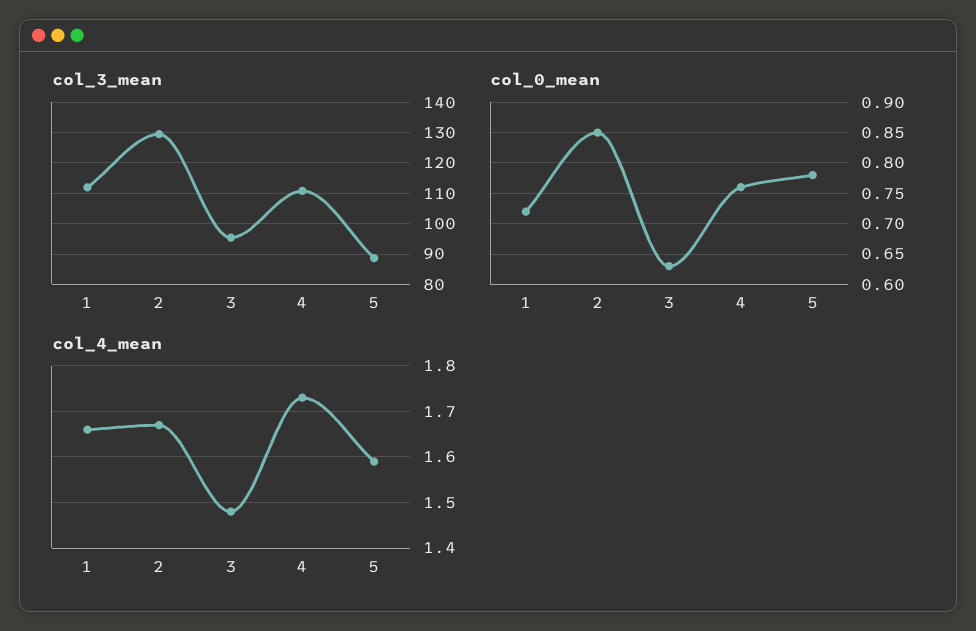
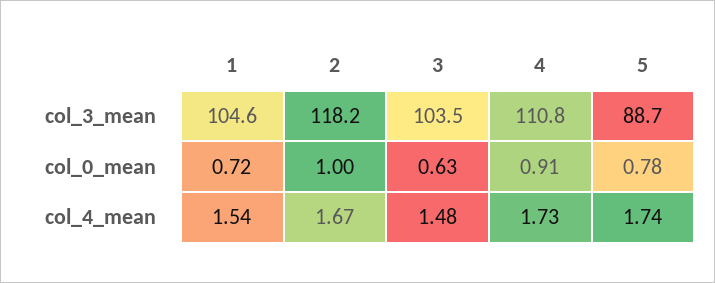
  {
    "col_3_mean": {
-     "1": 112,
+     "1": 104.6,
-     "2": 130,
+     "2": 118.2,
-     "3": 96,
+     "3": 103.5,
      "4": 110.8,
      "5": 88.7
    },
    "col_0_mean": {
      "1": 0.72,
-     "2": 0.85,
+     "2": 1,
      "3": 0.63,
-     "4": 0.76,
+     "4": 0.91,
      "5": 0.78
    },
    "col_4_mean": {
-     "1": 1.65,
+     "1": 1.54,
      "2": 1.67,
      "3": 1.48,
      "4": 1.73,
-     "5": 1.6
+     "5": 1.74
    }
  }

